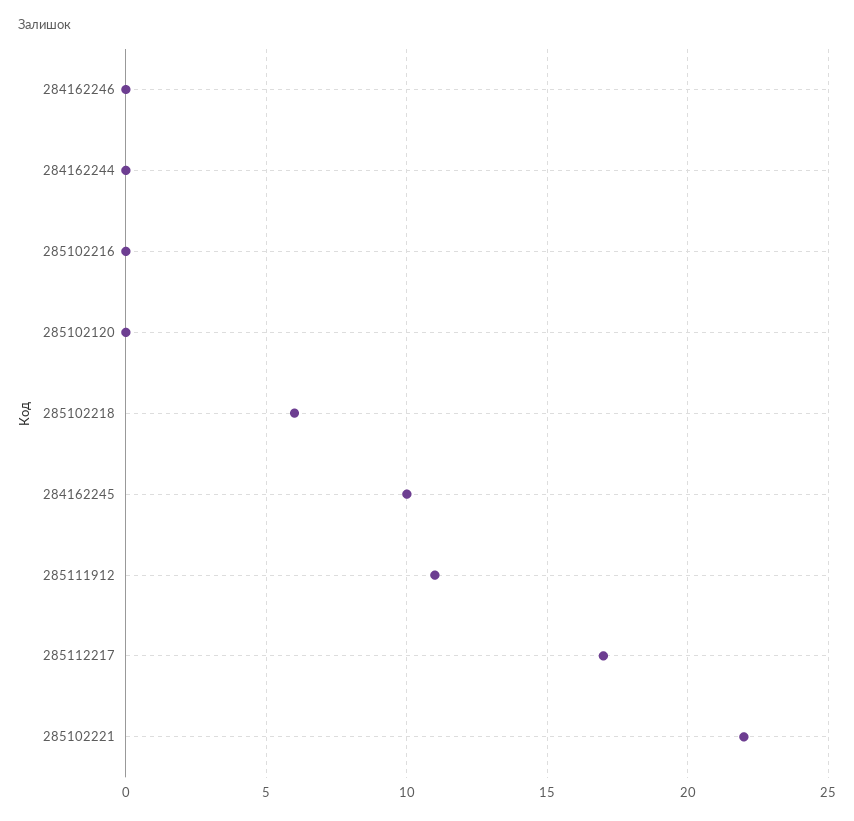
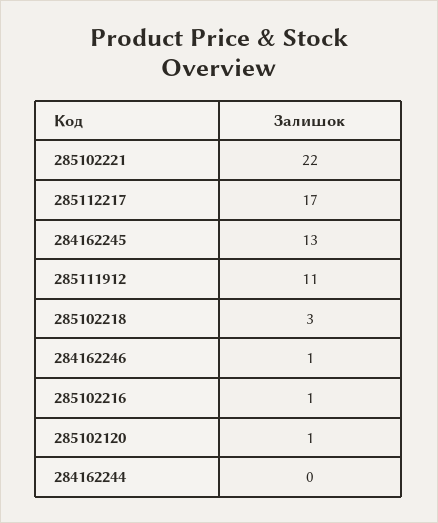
  {
-   "284162246": 0,
+   "284162246": 1,
    "284162244": 0,
-   "285102216": 0,
+   "285102216": 1,
-   "285102120": 0,
+   "285102120": 1,
-   "285102218": 6,
+   "285102218": 3,
-   "284162245": 10,
+   "284162245": 13,
    "285111912": 11,
    "285112217": 17,
    "285102221": 22
  }

